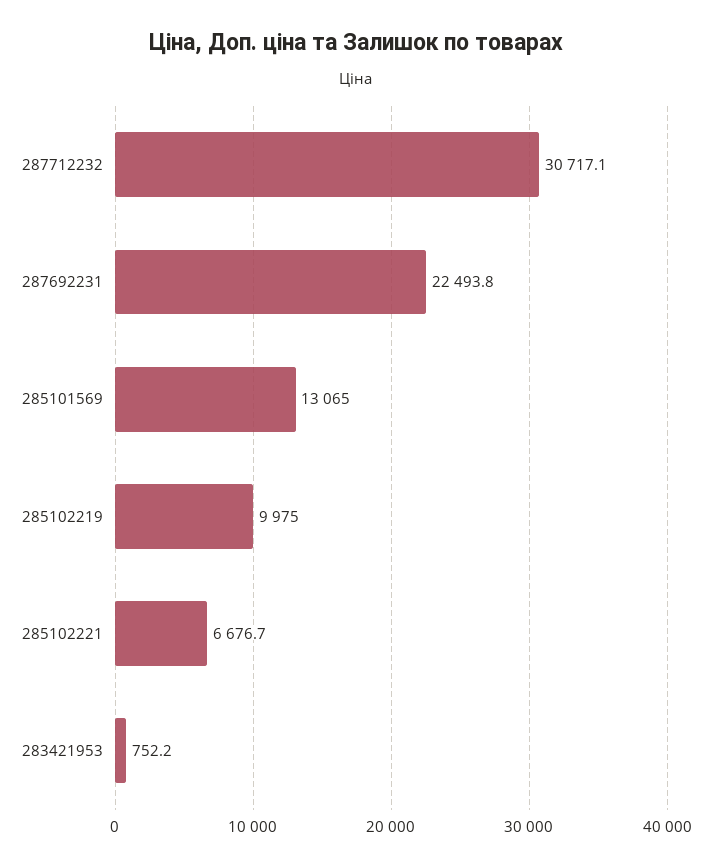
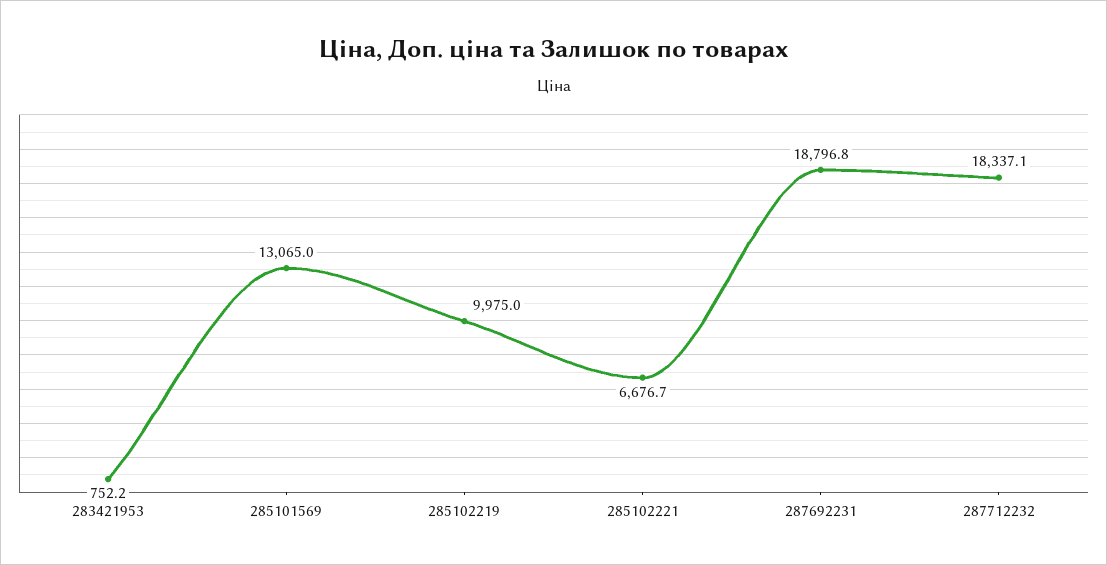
  {
-   "287712232": 30717.1,
+   "287712232": 18337.1,
-   "287692231": 22493.8,
+   "287692231": 18796.8,
    "285101569": 13065,
    "285102219": 9975,
    "285102221": 6676.7,
    "283421953": 752.2
  }

